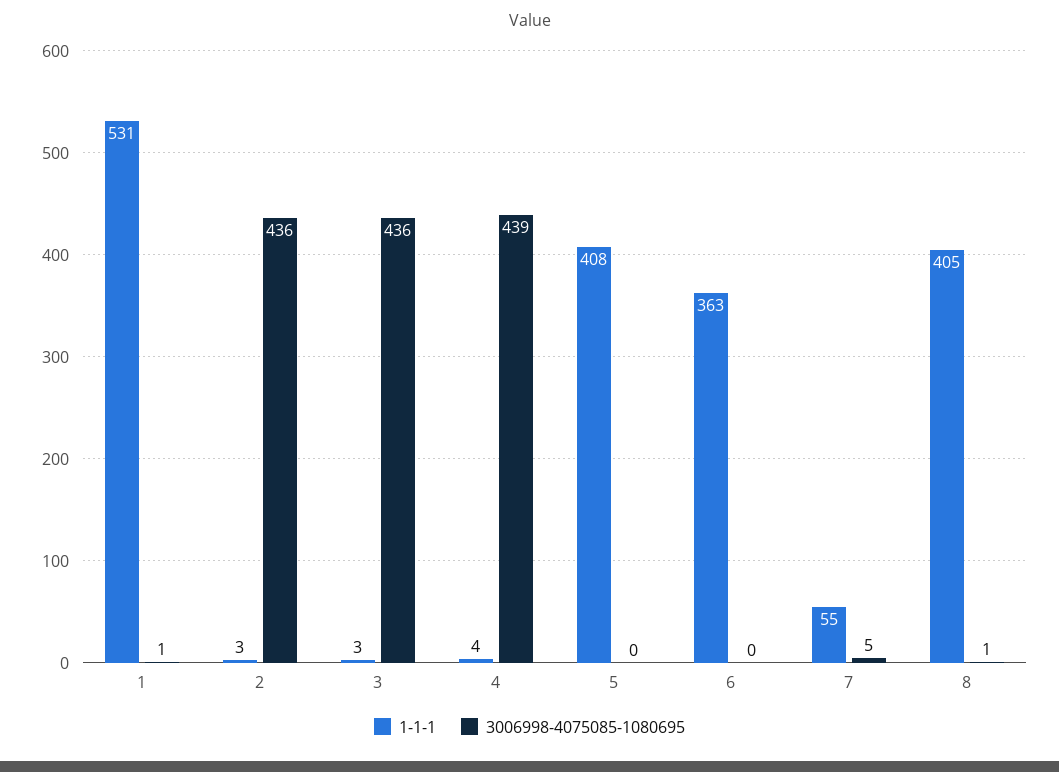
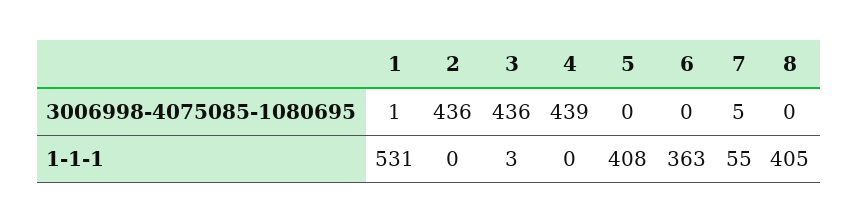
  {
    "1-1-1": {
      "1": 531,
-     "2": 3,
+     "2": 0,
      "3": 3,
-     "4": 4,
+     "4": 0,
      "5": 408,
      "6": 363,
      "7": 55,
      "8": 405
    },
    "3006998-4075085-1080695": {
      "1": 1,
      "2": 436,
      "3": 436,
      "4": 439,
      "5": 0,
      "6": 0,
      "7": 5,
-     "8": 1
+     "8": 0
    }
  }

